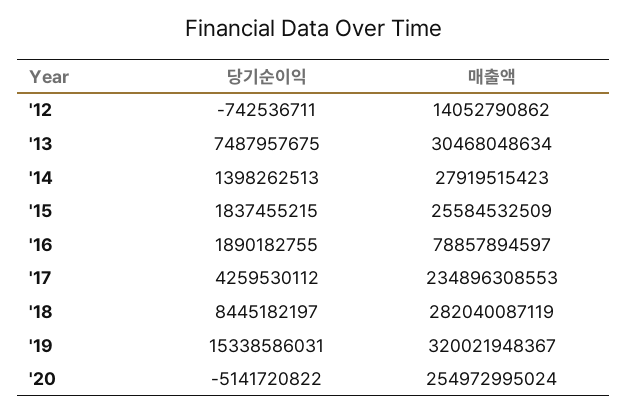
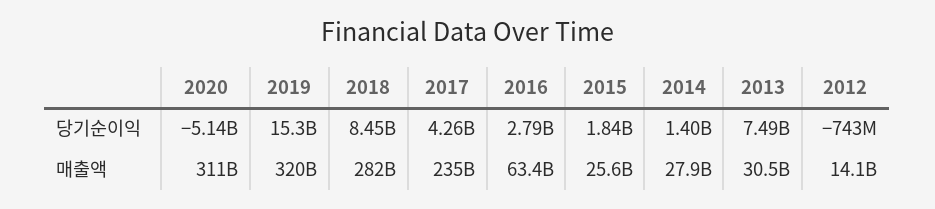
  {
    "당기순이익": {
      "'12": -742536711,
      "'13": 7487957675,
      "'14": 1398262513,
      "'15": 1837455215,
-     "'16": 1890182755,
+     "'16": 2790000000,
      "'17": 4259530112,
      "'18": 8445182197,
      "'19": 15338586031,
      "'20": -5141720822
    },
    "매출액": {
      "'12": 14052790862,
      "'13": 30468048634,
      "'14": 27919515423,
      "'15": 25584532509,
-     "'16": 78857894597,
+     "'16": 63400000000,
      "'17": 234896308553,
      "'18": 282040087119,
      "'19": 320021948367,
-     "'20": 254972995024
+     "'20": 311000000000
    }
  }

